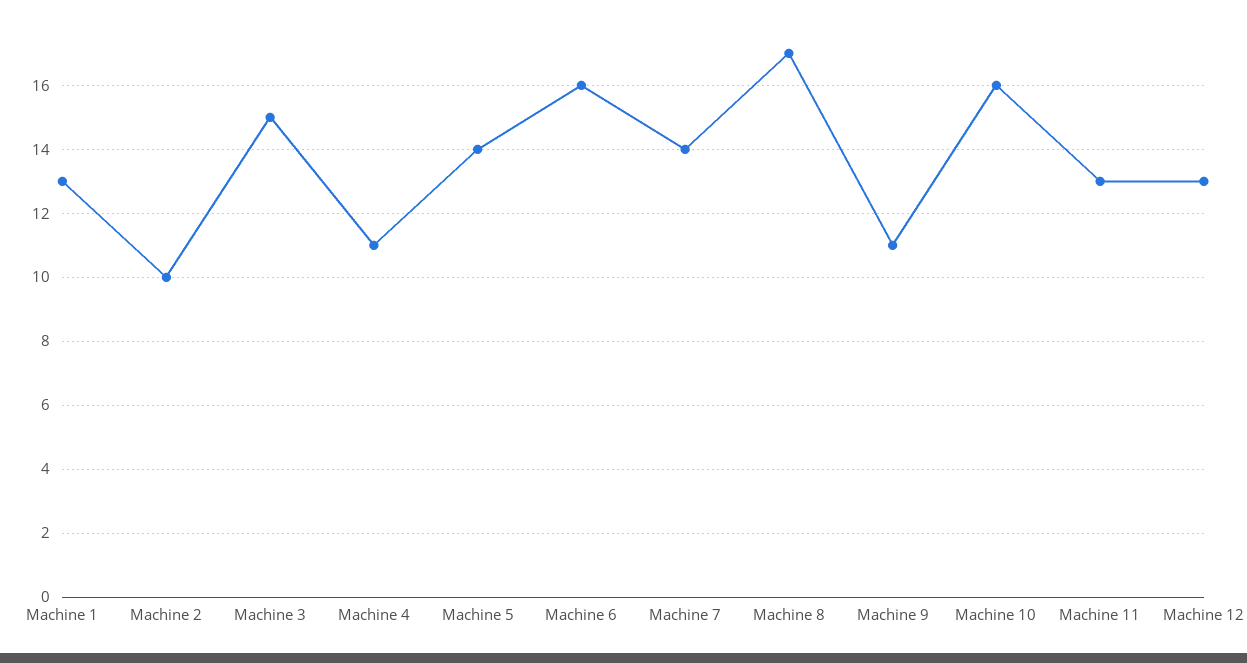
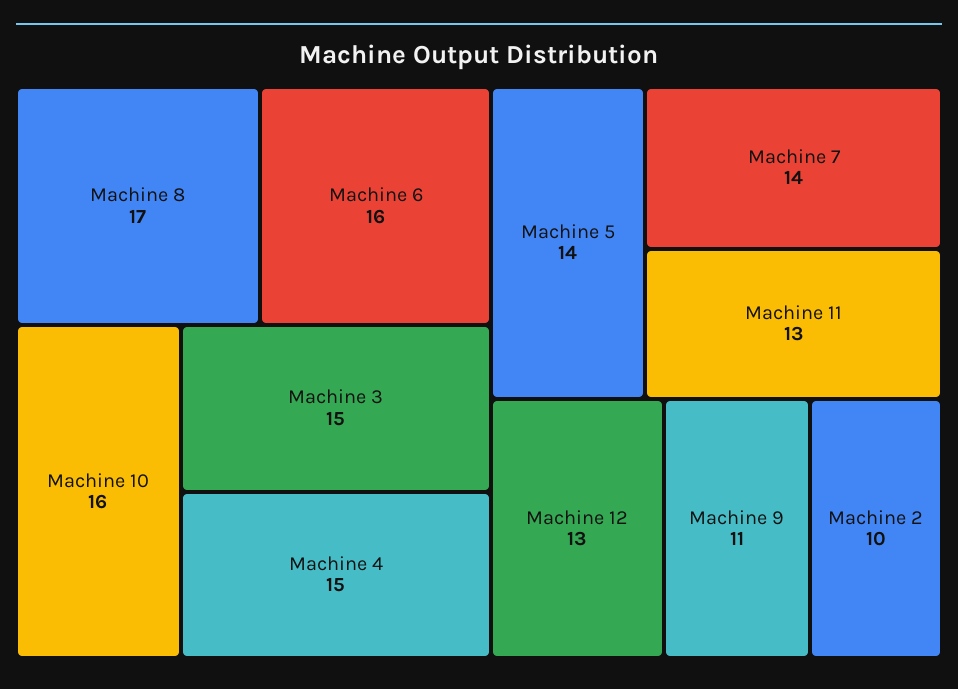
  {
-   "Machine 1": 13,
    "Machine 2": 10,
    "Machine 3": 15,
-   "Machine 4": 11,
+   "Machine 4": 15,
    "Machine 5": 14,
    "Machine 6": 16,
    "Machine 7": 14,
    "Machine 8": 17,
    "Machine 9": 11,
    "Machine 10": 16,
    "Machine 11": 13,
    "Machine 12": 13
  }

